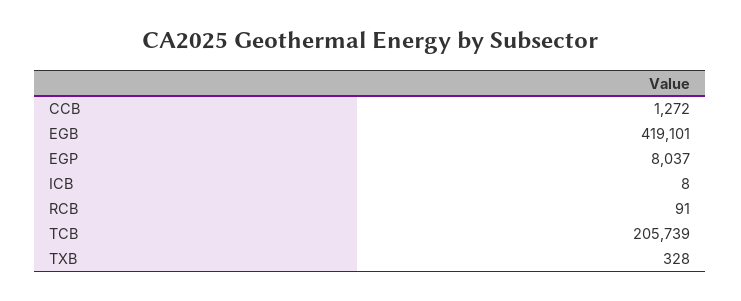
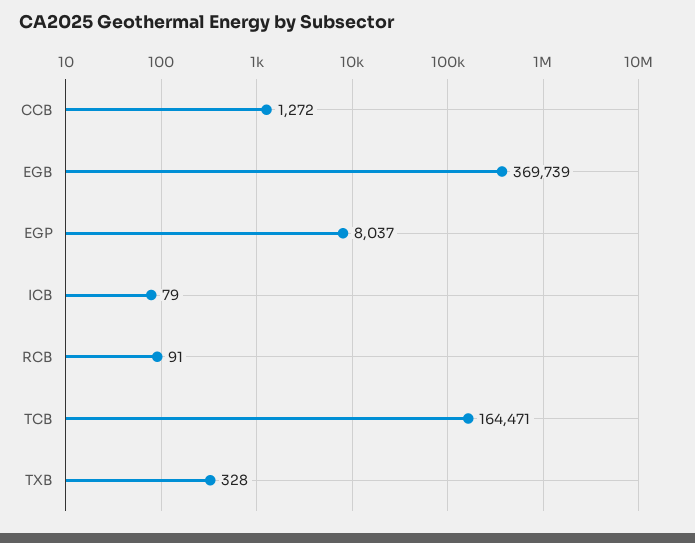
  {
    "CCB": 1272,
-   "EGB": 419101,
+   "EGB": 369739,
    "EGP": 8037,
-   "ICB": 8,
+   "ICB": 79,
    "RCB": 91,
-   "TCB": 205739,
+   "TCB": 164471,
    "TXB": 328
  }

